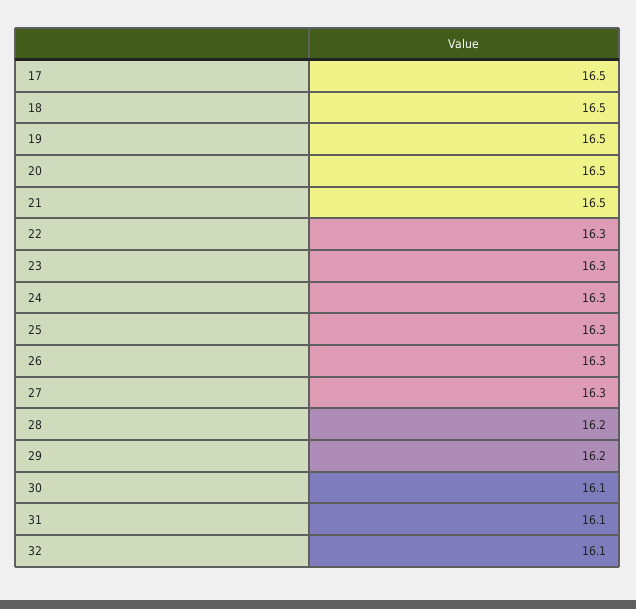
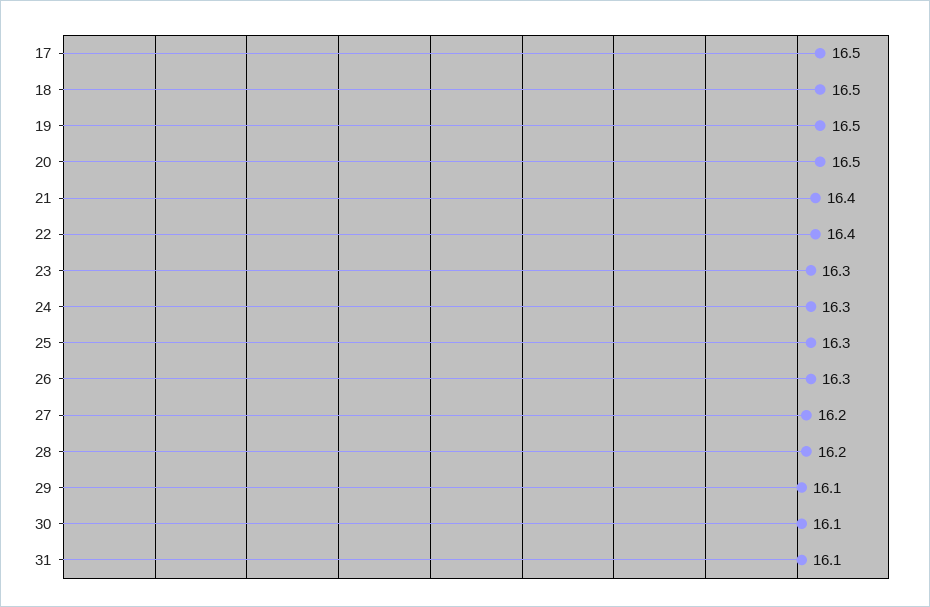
  {
    "17": 16.5,
    "18": 16.5,
    "19": 16.5,
    "20": 16.5,
-   "21": 16.5,
+   "21": 16.4,
-   "22": 16.3,
+   "22": 16.4,
    "23": 16.3,
    "24": 16.3,
    "25": 16.3,
    "26": 16.3,
-   "27": 16.3,
+   "27": 16.2,
    "28": 16.2,
-   "29": 16.2,
+   "29": 16.1,
    "30": 16.1,
-   "31": 16.1,
+   "31": 16.1
-   "32": 16.1
  }

